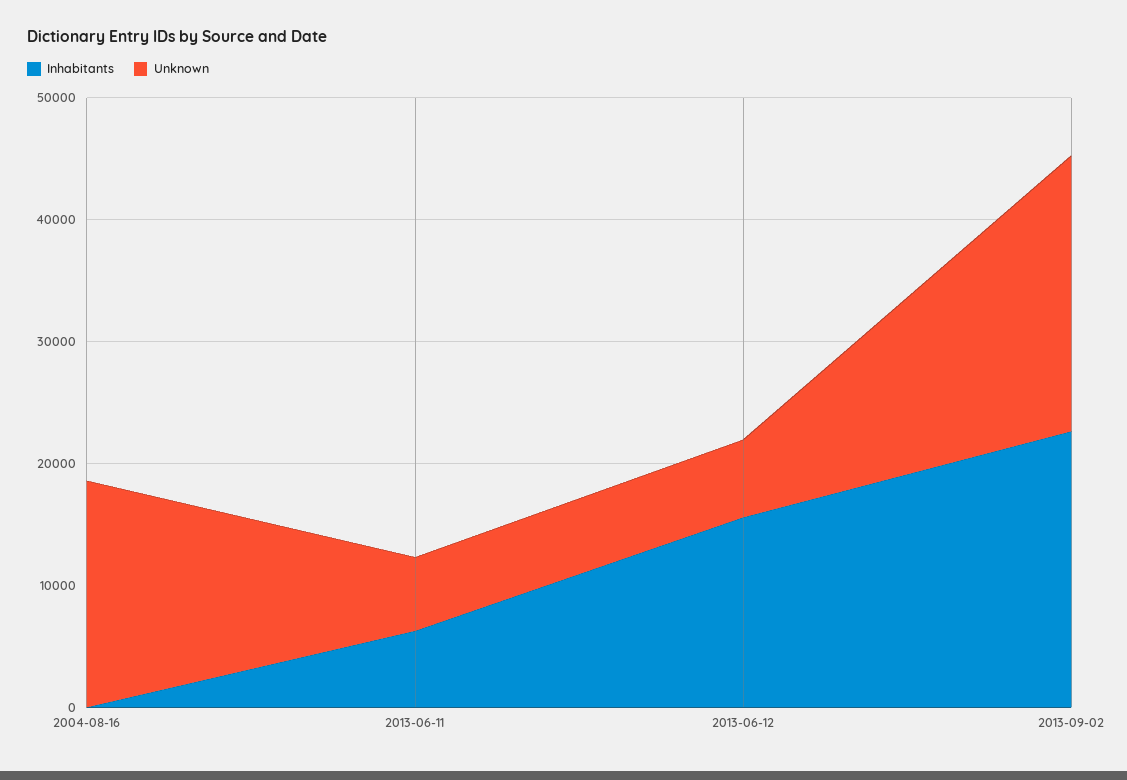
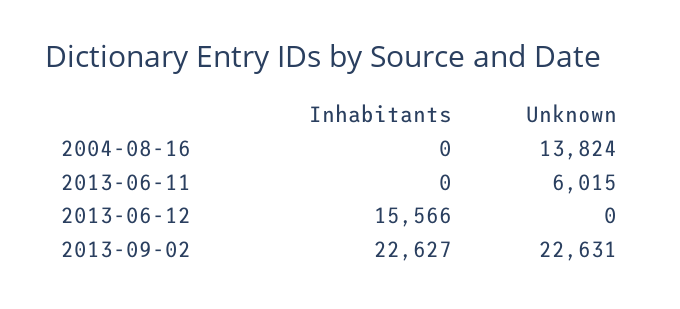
  {
    "Inhabitants": {
      "2004-08-16": 0,
-     "2013-06-11": 6000,
+     "2013-06-11": 0,
      "2013-06-12": 15566,
      "2013-09-02": 22627
    },
    "Unknown": {
-     "2004-08-16": 18000,
+     "2004-08-16": 13824,
      "2013-06-11": 6015,
-     "2013-06-12": 6000,
+     "2013-06-12": 0,
      "2013-09-02": 22631
    }
  }

